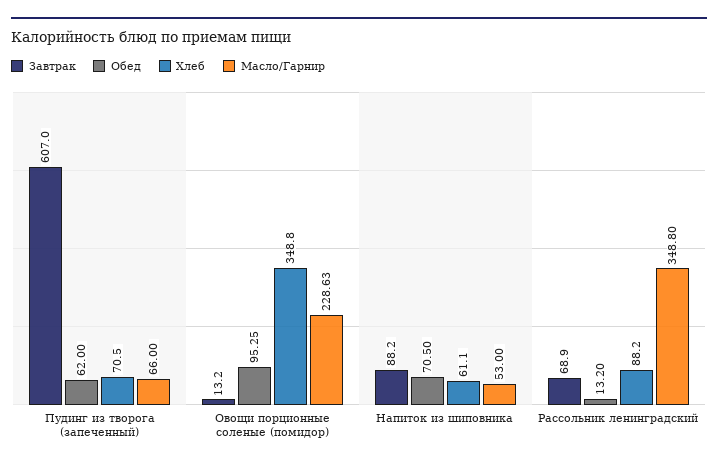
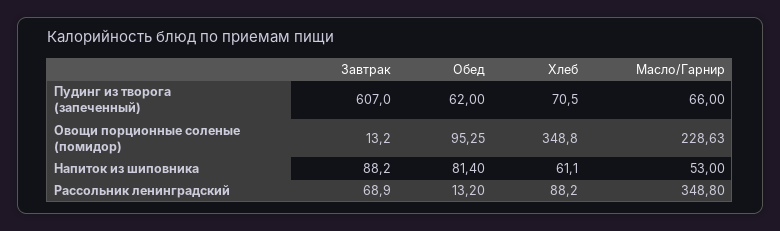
  {
    "Завтрак": {
      "Пудинг из творога (запеченный)": 607,
      "Овощи порционные соленые (помидор)": 13.2,
      "Напиток из шиповника": 88.2,
      "Рассольник ленинградский": 68.9
    },
    "Обед": {
      "Пудинг из творога (запеченный)": 62,
      "Овощи порционные соленые (помидор)": 95.25,
-     "Напиток из шиповника": 70.5,
+     "Напиток из шиповника": 81.4,
      "Рассольник ленинградский": 13.2
    },
    "Хлеб": {
      "Пудинг из творога (запеченный)": 70.5,
      "Овощи порционные соленые (помидор)": 348.8,
      "Напиток из шиповника": 61.1,
      "Рассольник ленинградский": 88.2
    },
    "Масло/Гарнир": {
      "Пудинг из творога (запеченный)": 66,
      "Овощи порционные соленые (помидор)": 228.63,
      "Напиток из шиповника": 53,
      "Рассольник ленинградский": 348.8
    }
  }

